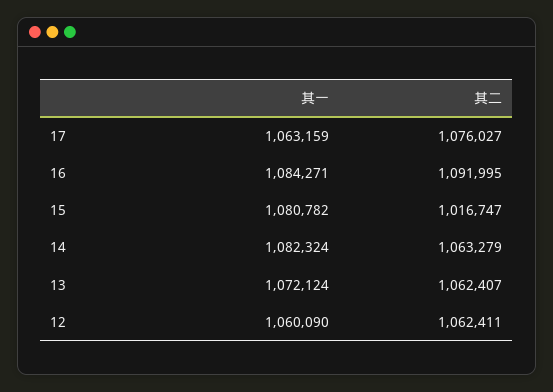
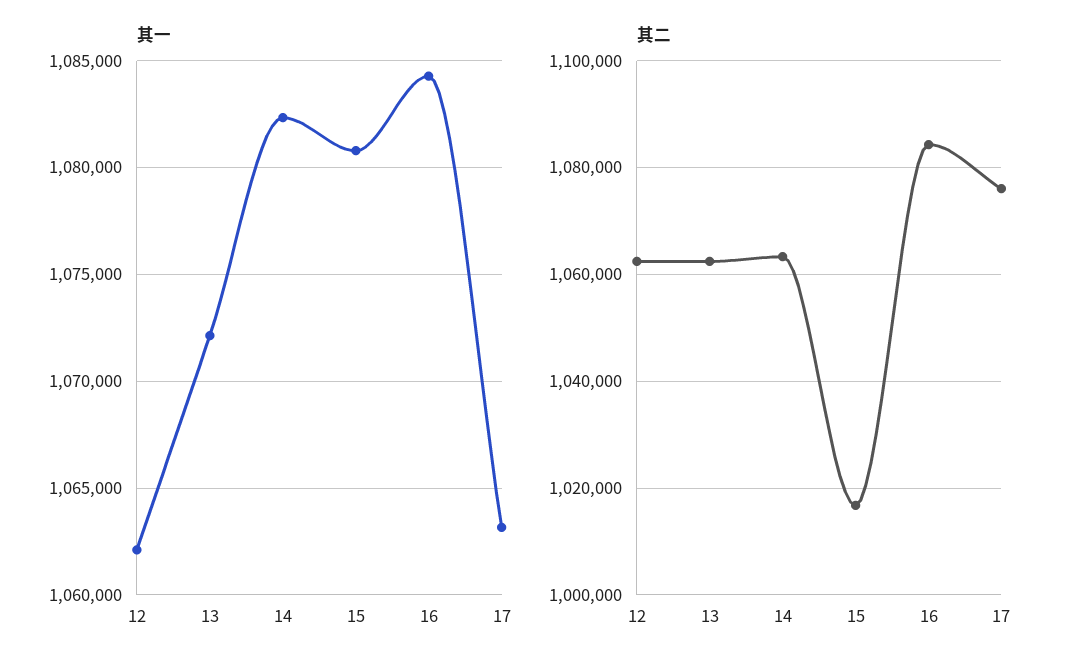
  {
    "其一": {
      "17": 1063159,
      "16": 1084271,
      "15": 1080782,
      "14": 1082324,
      "13": 1072124,
-     "12": 1060090
+     "12": 1062000
    },
    "其二": {
      "17": 1076027,
-     "16": 1091995,
+     "16": 1084000,
      "15": 1016747,
      "14": 1063279,
      "13": 1062407,
      "12": 1062411
    }
  }

